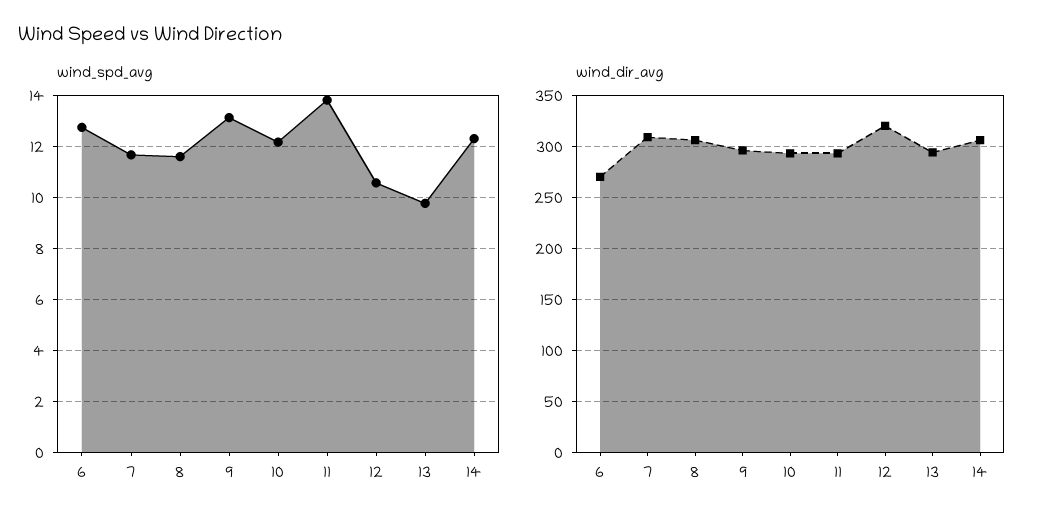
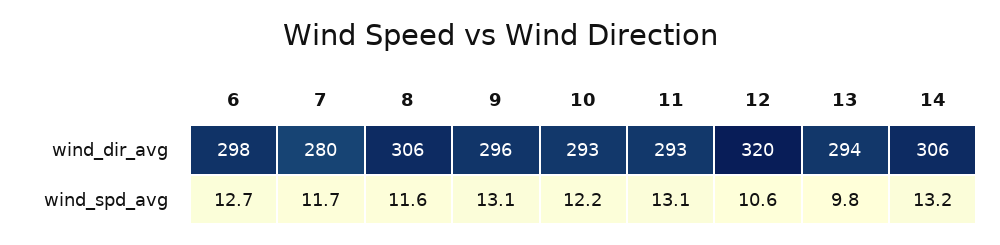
  {
    "wind_spd_avg": {
      "6": 12.7,
      "7": 11.7,
      "8": 11.6,
      "9": 13.1,
      "10": 12.2,
-     "11": 13.75,
+     "11": 13.1,
      "12": 10.6,
      "13": 9.8,
-     "14": 12.25
+     "14": 13.2
    },
    "wind_dir_avg": {
-     "6": 270,
+     "6": 298,
-     "7": 310,
+     "7": 280,
      "8": 306,
      "9": 296,
      "10": 293,
      "11": 293,
      "12": 320,
      "13": 294,
      "14": 306
    }
  }

